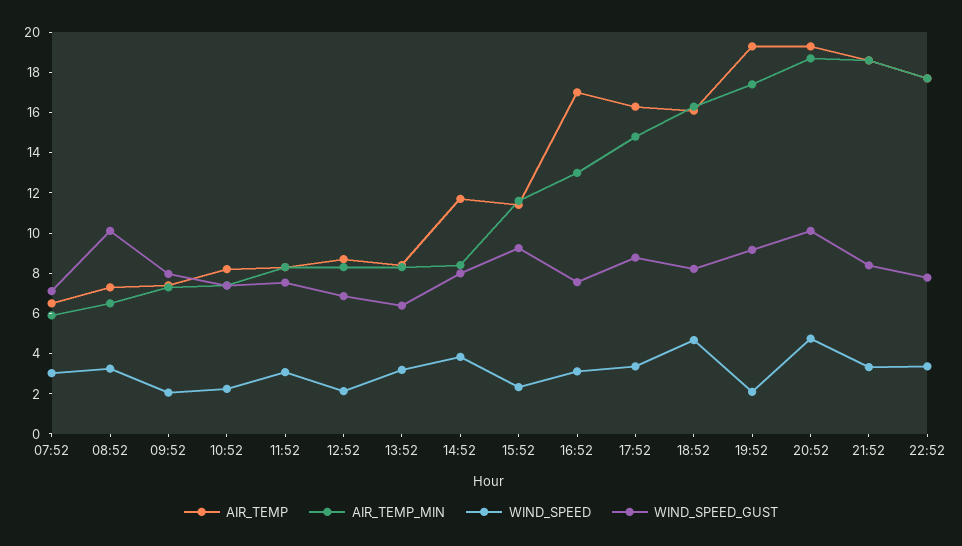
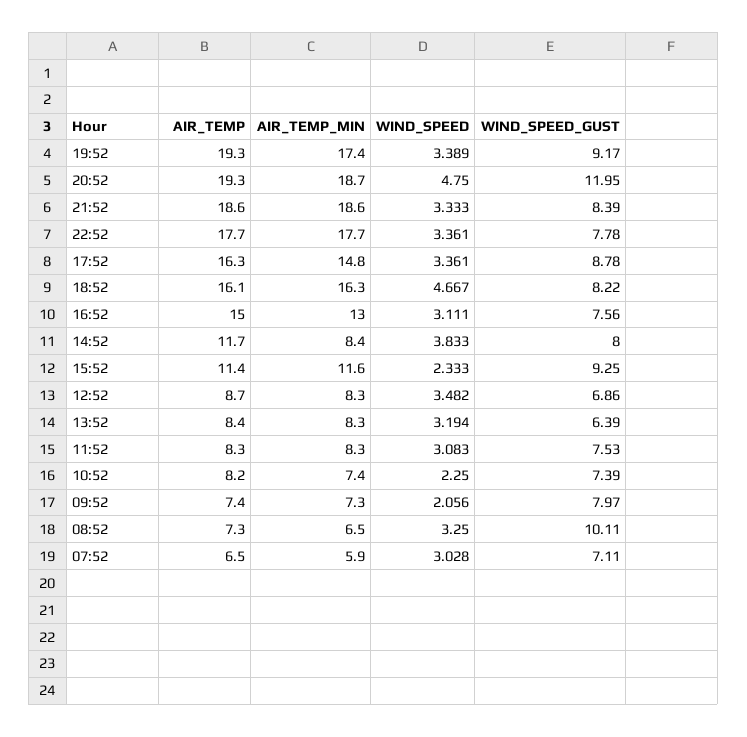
  {
    "AIR_TEMP": {
      "07:52": 6.5,
      "08:52": 7.3,
      "09:52": 7.4,
      "10:52": 8.2,
      "11:52": 8.3,
      "12:52": 8.7,
      "13:52": 8.4,
      "14:52": 11.7,
      "15:52": 11.4,
-     "16:52": 17,
+     "16:52": 15,
      "17:52": 16.3,
      "18:52": 16.1,
      "19:52": 19.3,
      "20:52": 19.3,
      "21:52": 18.6,
      "22:52": 17.7
    },
    "AIR_TEMP_MIN": {
      "07:52": 5.9,
      "08:52": 6.5,
      "09:52": 7.3,
      "10:52": 7.4,
      "11:52": 8.3,
      "12:52": 8.3,
      "13:52": 8.3,
      "14:52": 8.4,
      "15:52": 11.6,
      "16:52": 13,
      "17:52": 14.8,
      "18:52": 16.3,
      "19:52": 17.4,
      "20:52": 18.7,
      "21:52": 18.6,
      "22:52": 17.7
    },
    "WIND_SPEED": {
      "07:52": 3.028,
      "08:52": 3.25,
      "09:52": 2.056,
      "10:52": 2.25,
      "11:52": 3.083,
-     "12:52": 2,
+     "12:52": 3.482,
      "13:52": 3.194,
      "14:52": 3.833,
      "15:52": 2.333,
      "16:52": 3.111,
      "17:52": 3.361,
      "18:52": 4.667,
-     "19:52": 2,
+     "19:52": 3.389,
      "20:52": 4.75,
      "21:52": 3.333,
      "22:52": 3.361
    },
    "WIND_SPEED_GUST": {
      "07:52": 7.11,
      "08:52": 10.11,
      "09:52": 7.97,
      "10:52": 7.39,
      "11:52": 7.53,
      "12:52": 6.86,
      "13:52": 6.39,
      "14:52": 8,
      "15:52": 9.25,
      "16:52": 7.56,
      "17:52": 8.78,
      "18:52": 8.22,
      "19:52": 9.17,
-     "20:52": 10,
+     "20:52": 11.95,
      "21:52": 8.39,
      "22:52": 7.78
    }
  }

